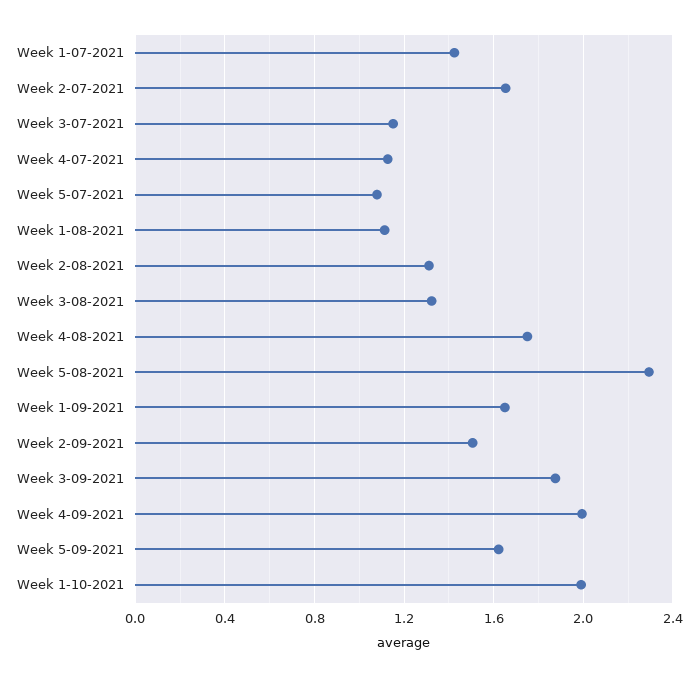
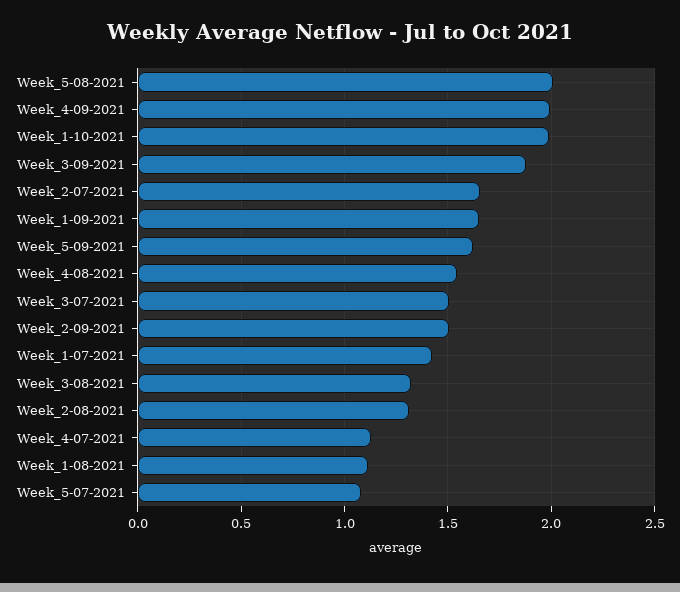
  {
    "Week 1-07-2021": 1.4,
    "Week 2-07-2021": 1.65,
-   "Week 3-07-2021": 1.15,
+   "Week 3-07-2021": 1.5,
    "Week 4-07-2021": 1.15,
    "Week 5-07-2021": 1.1,
    "Week 1-08-2021": 1.1,
    "Week 2-08-2021": 1.3,
    "Week 3-08-2021": 1.3,
-   "Week 4-08-2021": 1.75,
+   "Week 4-08-2021": 1.55,
-   "Week 5-08-2021": 2.3,
+   "Week 5-08-2021": 2,
    "Week 1-09-2021": 1.65,
    "Week 2-09-2021": 1.5,
    "Week 3-09-2021": 1.9,
    "Week 4-09-2021": 2,
    "Week 5-09-2021": 1.6,
    "Week 1-10-2021": 2
  }

